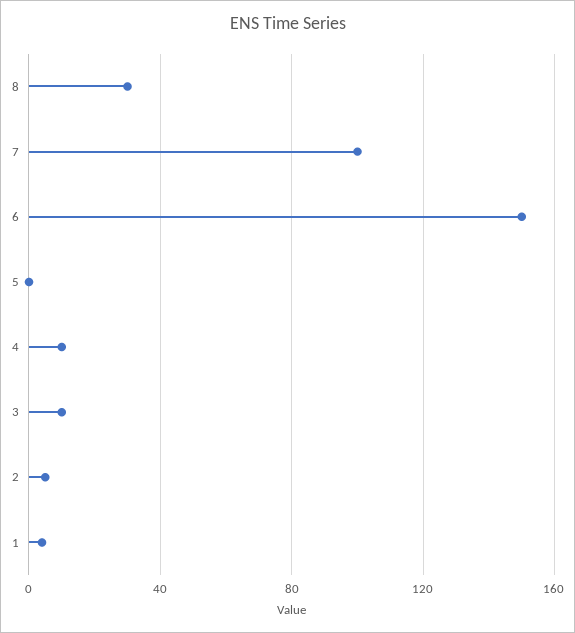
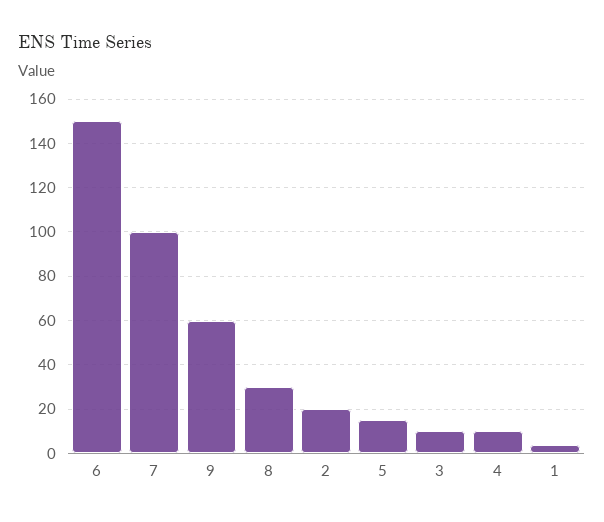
  {
    "8": 30,
    "7": 100,
    "6": 150,
-   "5": 0,
+   "5": 15,
    "4": 10,
    "3": 10,
-   "2": 5,
+   "2": 20,
-   "1": 5
+   "1": 5,
+   "9": 60
  }

